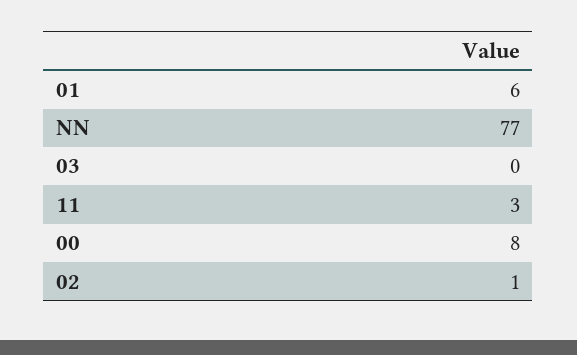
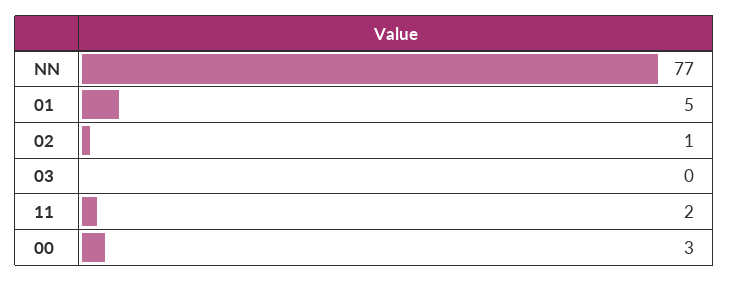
  {
-   "01": 6,
+   "01": 5,
    "NN": 77,
    "03": 0,
-   "11": 3,
+   "11": 2,
-   "00": 8,
+   "00": 3,
    "02": 1
  }

